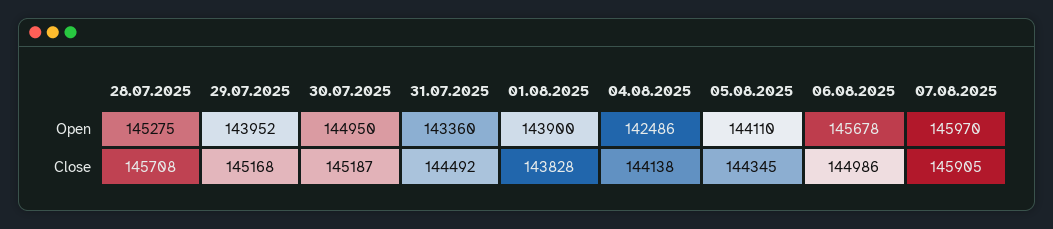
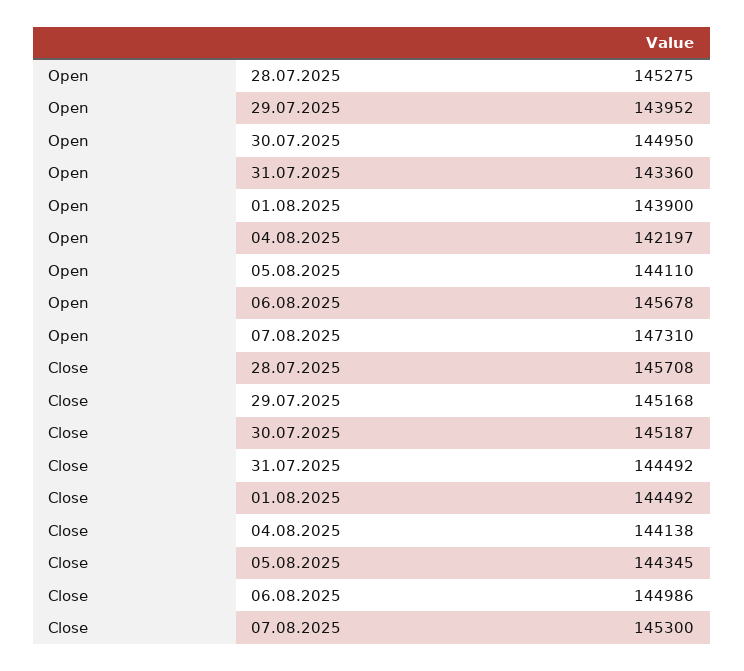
  {
    "28.07.2025": {
      "Open": 145275,
      "Close": 145708
    },
    "29.07.2025": {
      "Open": 143952,
      "Close": 145168
    },
    "30.07.2025": {
      "Open": 144950,
      "Close": 145187
    },
    "31.07.2025": {
      "Open": 143360,
      "Close": 144492
    },
    "01.08.2025": {
      "Open": 143900,
-     "Close": 143828
+     "Close": 144492
    },
    "04.08.2025": {
-     "Open": 142486,
+     "Open": 142197,
      "Close": 144138
    },
    "05.08.2025": {
      "Open": 144110,
      "Close": 144345
    },
    "06.08.2025": {
      "Open": 145678,
      "Close": 144986
    },
    "07.08.2025": {
-     "Open": 145970,
+     "Open": 147310,
-     "Close": 145905
+     "Close": 145300
    }
  }

